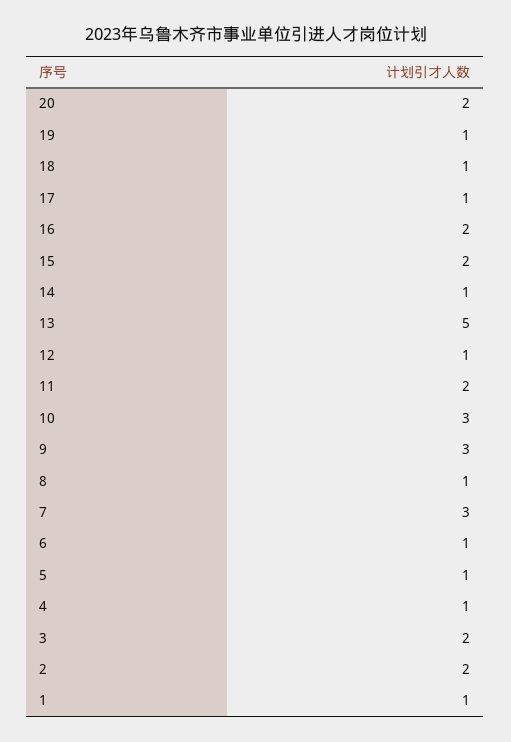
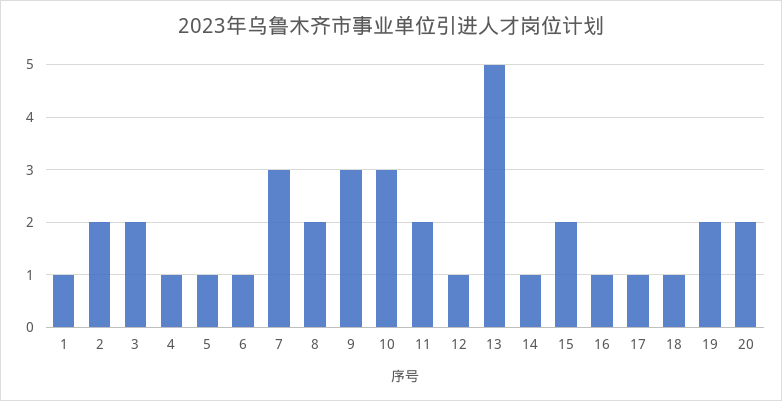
  {
    "20": 2,
-   "19": 1,
+   "19": 2,
    "18": 1,
    "17": 1,
-   "16": 2,
+   "16": 1,
    "15": 2,
    "14": 1,
    "13": 5,
    "12": 1,
    "11": 2,
    "10": 3,
    "9": 3,
-   "8": 1,
+   "8": 2,
    "7": 3,
    "6": 1,
    "5": 1,
    "4": 1,
    "3": 2,
    "2": 2,
    "1": 1
  }

